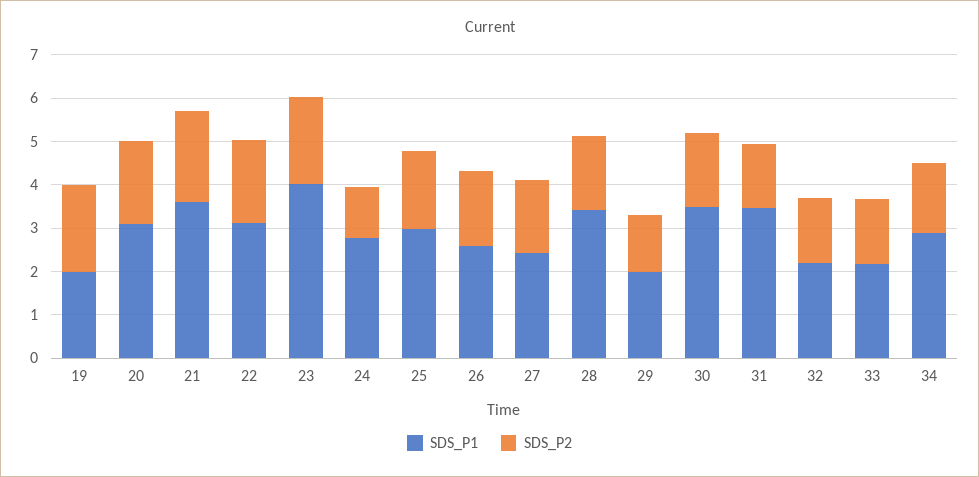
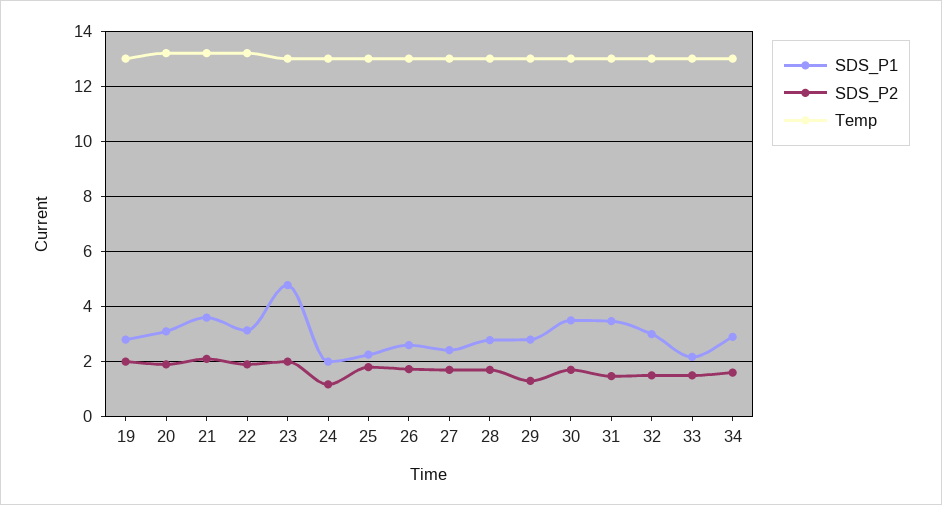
  {
    "SDS_P1": {
-     "19": 2,
+     "19": 2.75,
      "20": 3.2,
      "21": 3.6,
      "22": 3.2,
-     "23": 4,
+     "23": 4.75,
-     "24": 2.8,
+     "24": 2,
-     "25": 3,
+     "25": 2.25,
      "26": 2.6,
      "27": 2.4,
-     "28": 3.4,
+     "28": 2.75,
-     "29": 2,
+     "29": 2.75,
      "30": 3.6,
      "31": 3.4,
-     "32": 2.2,
+     "32": 3,
      "33": 2.2,
      "34": 3
    },
    "SDS_P2": {
      "19": 2,
      "20": 2,
      "21": 2.2,
      "22": 2,
      "23": 2,
      "24": 1.2,
      "25": 1.8,
      "26": 1.8,
      "27": 1.8,
      "28": 1.8,
      "29": 1.4,
      "30": 1.8,
      "31": 1.4,
      "32": 1.6,
      "33": 1.6,
      "34": 1.6
-   }
+   },
+   "Temp": {
+     "19": 13,
+     "20": 13.25,
+     "21": 13.25,
+     "22": 13.25,
+     "23": 13,
+     "24": 13,
+     "25": 13,
+     "26": 13,
+     "27": 13,
+     "28": 13,
+     "29": 13,
+     "30": 13,
+     "31": 13,
+     "32": 13,
+     "33": 13,
+     "34": 13
+   }
  }

